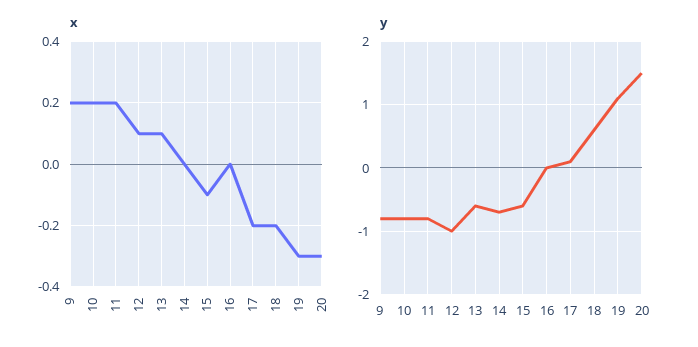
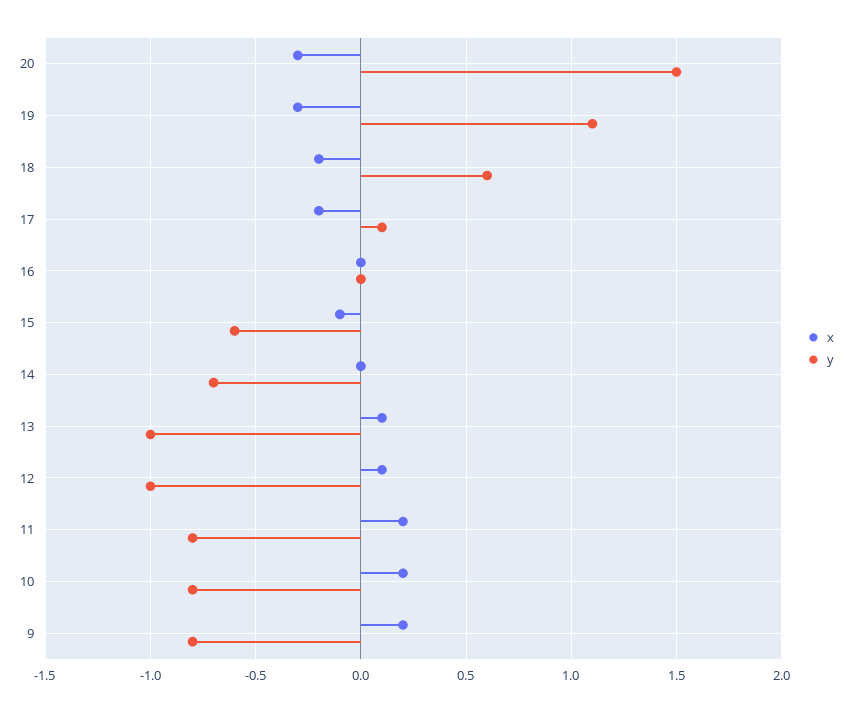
  {
    "x": {
      "9": 0.2,
      "10": 0.2,
      "11": 0.2,
      "12": 0.1,
      "13": 0.1,
      "14": 0,
      "15": -0.1,
      "16": 0,
      "17": -0.2,
      "18": -0.2,
      "19": -0.3,
      "20": -0.3
    },
    "y": {
      "9": -0.8,
      "10": -0.8,
      "11": -0.8,
      "12": -1,
-     "13": -0.6,
+     "13": -1,
      "14": -0.7,
      "15": -0.6,
      "16": 0,
      "17": 0.1,
      "18": 0.6,
      "19": 1.1,
      "20": 1.5
    }
  }

